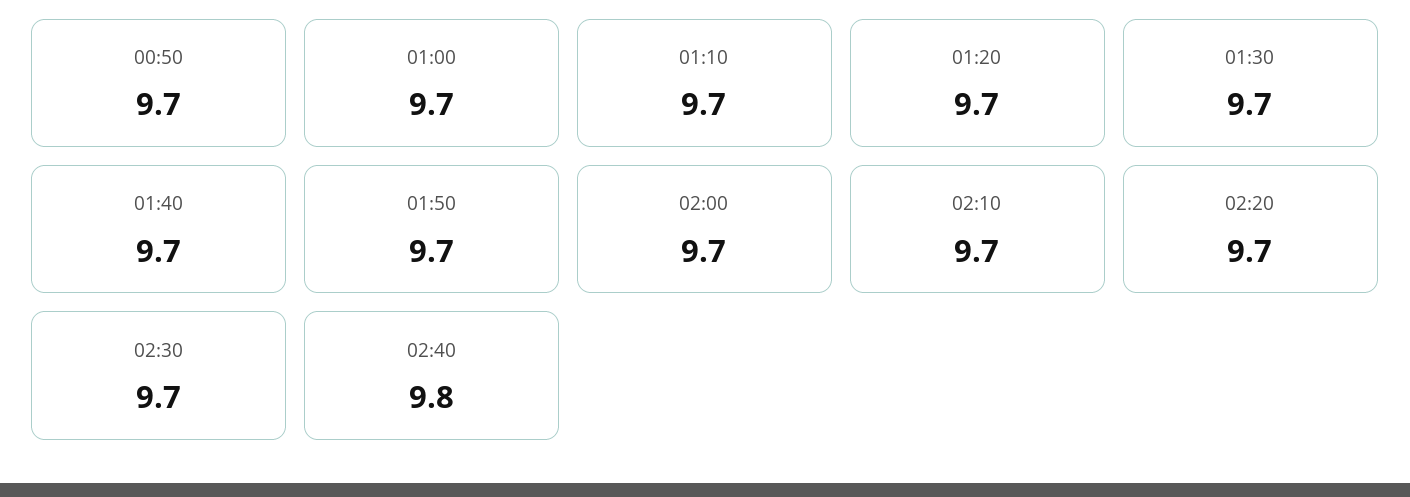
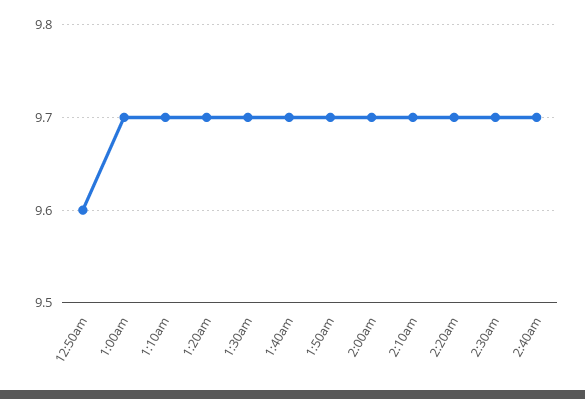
  {
-   "00:50": 9.7,
+   "00:50": 9.6,
    "01:00": 9.7,
    "01:10": 9.7,
    "01:20": 9.7,
    "01:30": 9.7,
    "01:40": 9.7,
    "01:50": 9.7,
    "02:00": 9.7,
    "02:10": 9.7,
    "02:20": 9.7,
    "02:30": 9.7,
-   "02:40": 9.8
+   "02:40": 9.7
  }

